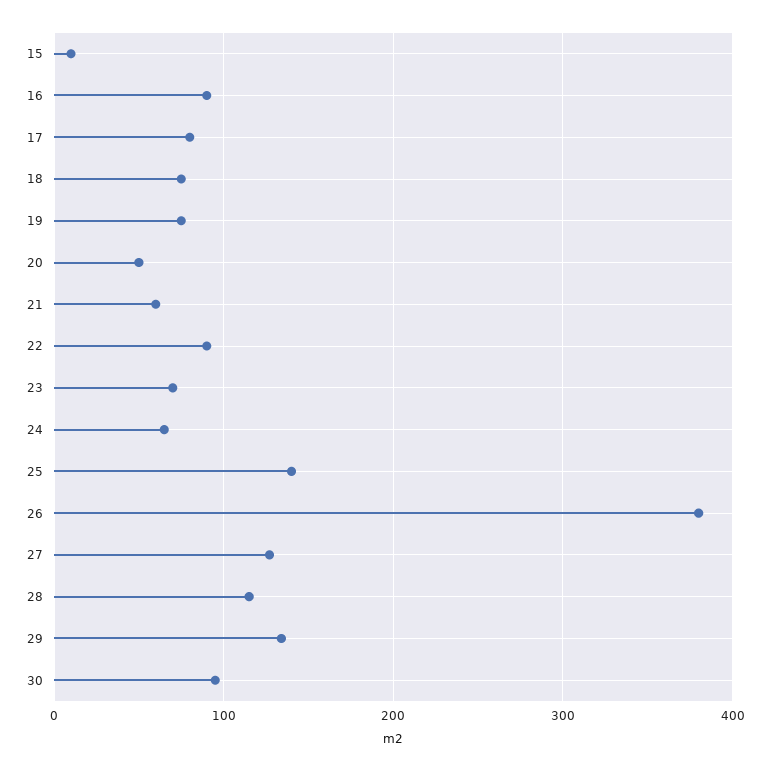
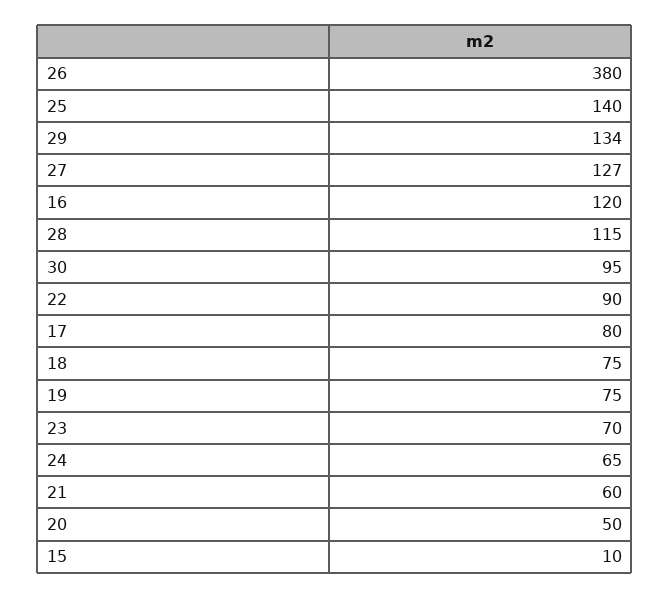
  {
    "15": 10,
-   "16": 90,
+   "16": 120,
    "17": 80,
    "18": 75,
    "19": 75,
    "20": 50,
    "21": 60,
    "22": 90,
    "23": 70,
    "24": 65,
    "25": 140,
    "26": 380,
    "27": 127,
    "28": 115,
    "29": 134,
    "30": 95
  }

